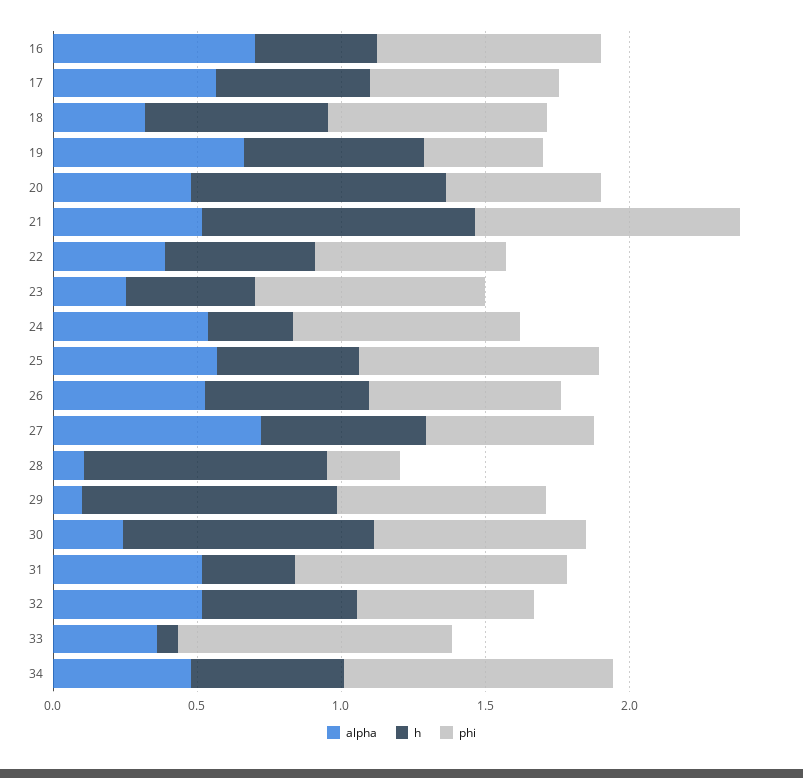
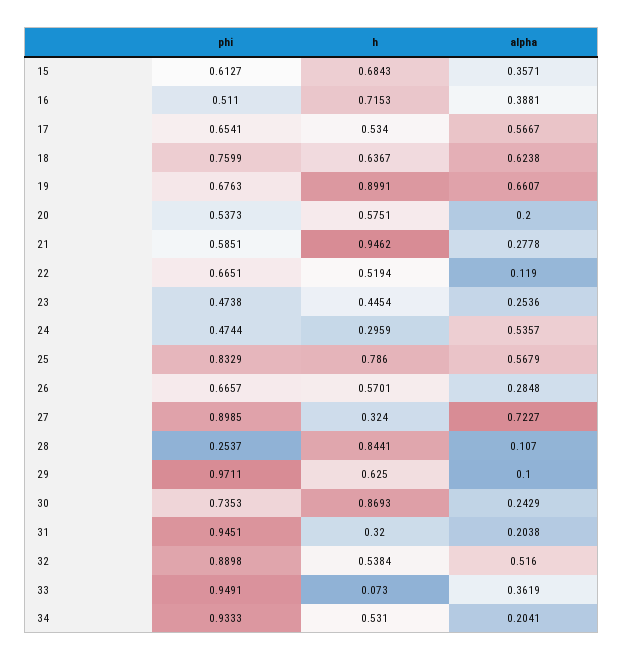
  {
    "alpha": {
-     "16": 0.7,
+     "16": 0.3881,
      "17": 0.5667,
-     "18": 0.3,
+     "18": 0.6238,
      "19": 0.6607,
-     "20": 0.5,
+     "20": 0.2,
-     "21": 0.5,
+     "21": 0.2778,
-     "22": 0.4,
+     "22": 0.119,
      "23": 0.2536,
      "24": 0.5357,
      "25": 0.5679,
-     "26": 0.5,
+     "26": 0.2848,
      "27": 0.7227,
      "28": 0.107,
      "29": 0.1,
      "30": 0.2429,
-     "31": 0.5,
+     "31": 0.2038,
      "32": 0.516,
      "33": 0.3619,
-     "34": 0.5
+     "34": 0.2041,
+     "15": 0.3571
    },
    "h": {
-     "16": 0.4,
+     "16": 0.7153,
      "17": 0.534,
      "18": 0.6367,
-     "19": 0.6,
+     "19": 0.8991,
-     "20": 0.9,
+     "20": 0.5751,
      "21": 0.9462,
      "22": 0.5194,
      "23": 0.4454,
      "24": 0.2959,
-     "25": 0.5,
+     "25": 0.786,
      "26": 0.5701,
-     "27": 0.6,
+     "27": 0.324,
      "28": 0.8441,
-     "29": 0.9,
+     "29": 0.625,
      "30": 0.8693,
      "31": 0.32,
      "32": 0.5384,
      "33": 0.073,
-     "34": 0.531
+     "34": 0.531,
+     "15": 0.6843
    },
    "phi": {
-     "16": 0.8,
+     "16": 0.511,
      "17": 0.6541,
      "18": 0.7599,
-     "19": 0.4,
+     "19": 0.6763,
      "20": 0.5373,
-     "21": 0.9,
+     "21": 0.5851,
      "22": 0.6651,
-     "23": 0.8,
+     "23": 0.4738,
-     "24": 0.8,
+     "24": 0.4744,
      "25": 0.8329,
      "26": 0.6657,
-     "27": 0.6,
+     "27": 0.8985,
      "28": 0.2537,
-     "29": 0.7,
+     "29": 0.9711,
      "30": 0.7353,
      "31": 0.9451,
-     "32": 0.6,
+     "32": 0.8898,
      "33": 0.9491,
-     "34": 0.9333
+     "34": 0.9333,
+     "15": 0.6127
    }
  }

